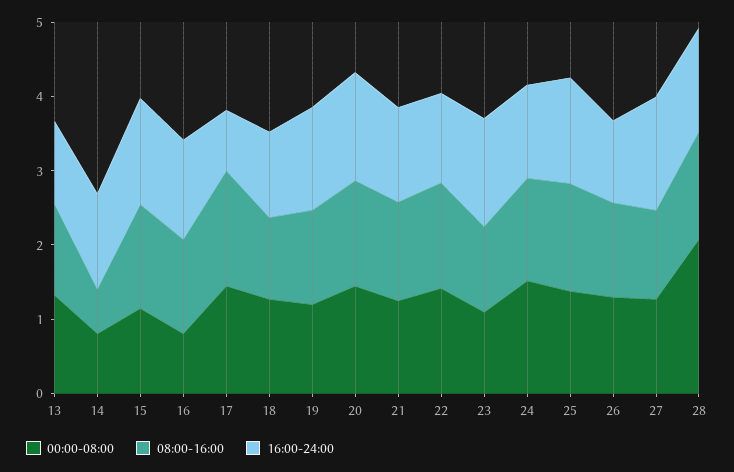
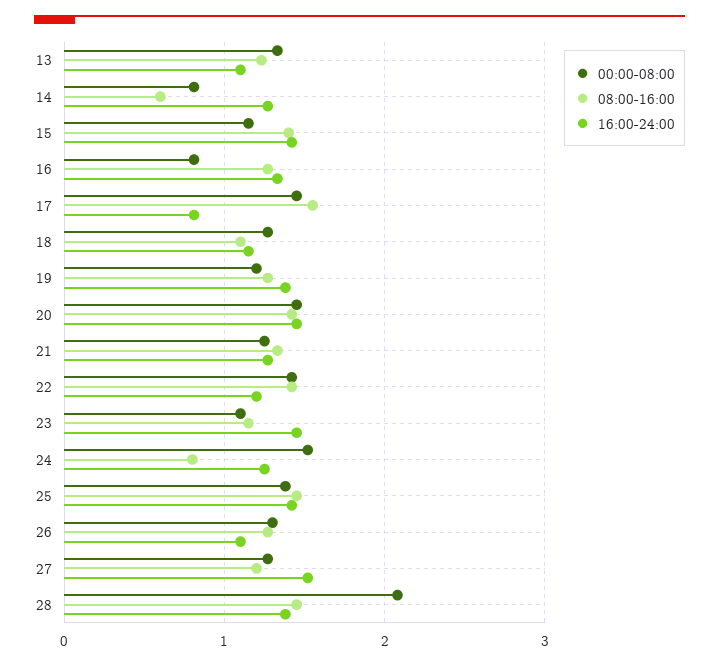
  {
    "00:00-08:00": {
      "13": 1.3,
      "14": 0.8,
      "15": 1.2,
      "16": 0.8,
      "17": 1.5,
      "18": 1.3,
      "19": 1.2,
      "20": 1.5,
      "21": 1.3,
      "22": 1.4,
      "23": 1.1,
      "24": 1.5,
      "25": 1.4,
      "26": 1.3,
      "27": 1.3,
      "28": 2.1
    },
    "08:00-16:00": {
      "13": 1.2,
      "14": 0.6,
      "15": 1.4,
      "16": 1.3,
      "17": 1.6,
      "18": 1.1,
      "19": 1.3,
      "20": 1.4,
      "21": 1.3,
      "22": 1.4,
      "23": 1.2,
-     "24": 1.4,
+     "24": 0.8,
      "25": 1.5,
      "26": 1.3,
      "27": 1.2,
      "28": 1.5
    },
    "16:00-24:00": {
      "13": 1.1,
      "14": 1.3,
      "15": 1.4,
      "16": 1.3,
      "17": 0.8,
      "18": 1.2,
      "19": 1.4,
      "20": 1.5,
      "21": 1.3,
      "22": 1.2,
      "23": 1.5,
      "24": 1.3,
      "25": 1.4,
      "26": 1.1,
      "27": 1.5,
      "28": 1.4
    }
  }

